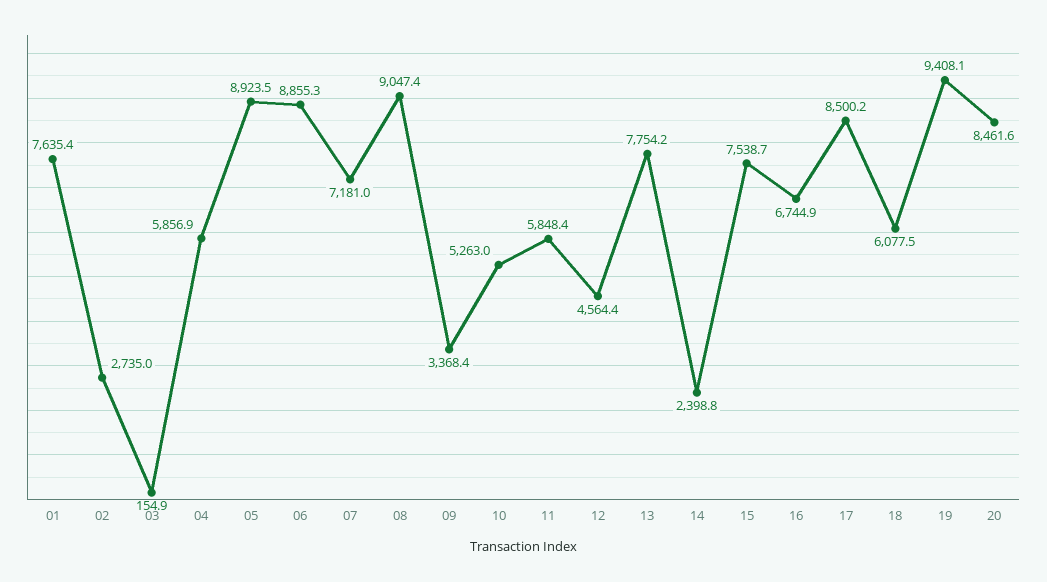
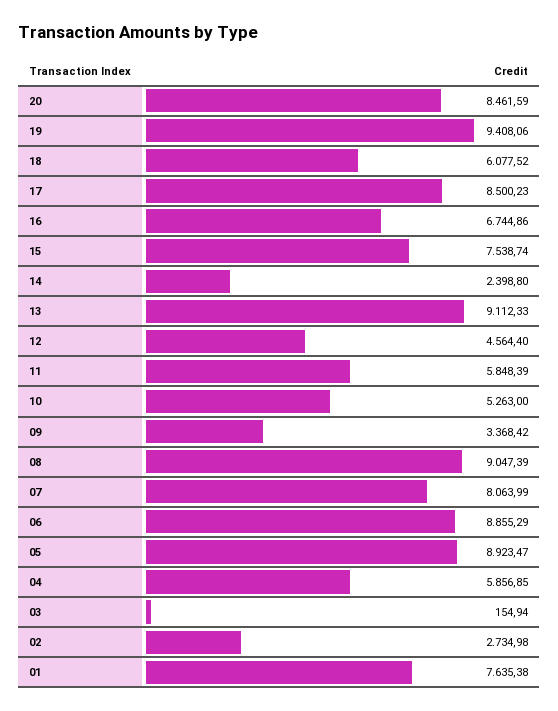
  {
    "01": 7635.38,
    "02": 2734.98,
    "03": 154.94,
    "04": 5856.85,
    "05": 8923.47,
    "06": 8855.29,
-   "07": 7181,
+   "07": 8063.99,
    "08": 9047.39,
    "09": 3368.42,
    "10": 5263,
    "11": 5848.39,
    "12": 4564.4,
-   "13": 7754.2,
+   "13": 9112.33,
    "14": 2398.8,
    "15": 7538.74,
    "16": 6744.86,
    "17": 8500.23,
    "18": 6077.52,
    "19": 9408.06,
    "20": 8461.59
  }

